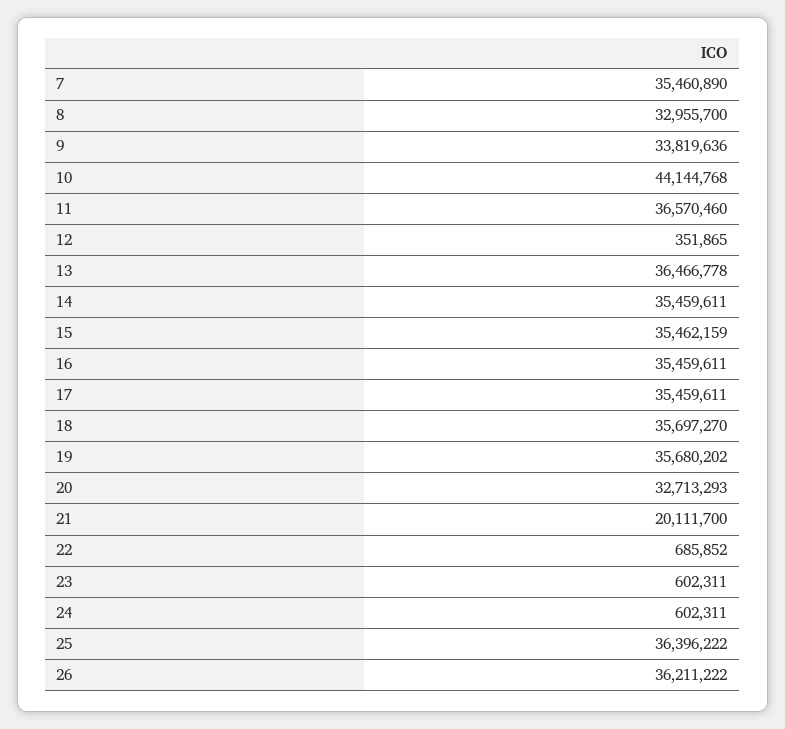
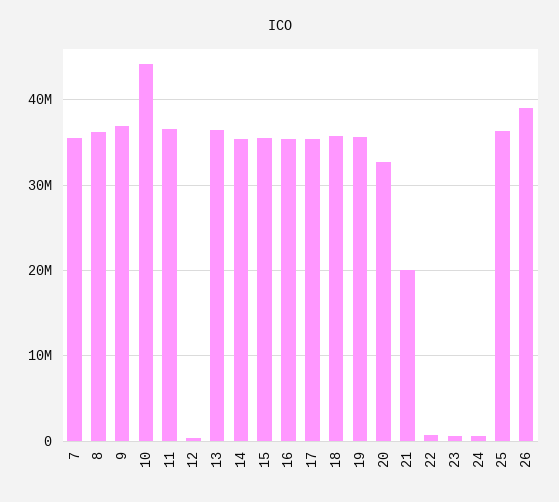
  {
    "7": 35460890,
-   "8": 32955700,
+   "8": 36000000,
-   "9": 33819636,
+   "9": 37000000,
    "10": 44144768,
    "11": 36570460,
    "12": 351865,
    "13": 36466778,
    "14": 35459611,
    "15": 35462159,
    "16": 35459611,
    "17": 35459611,
    "18": 35697270,
    "19": 35680202,
    "20": 32713293,
    "21": 20111700,
    "22": 685852,
    "23": 602311,
    "24": 602311,
    "25": 36396222,
-   "26": 36211222
+   "26": 39000000
  }

